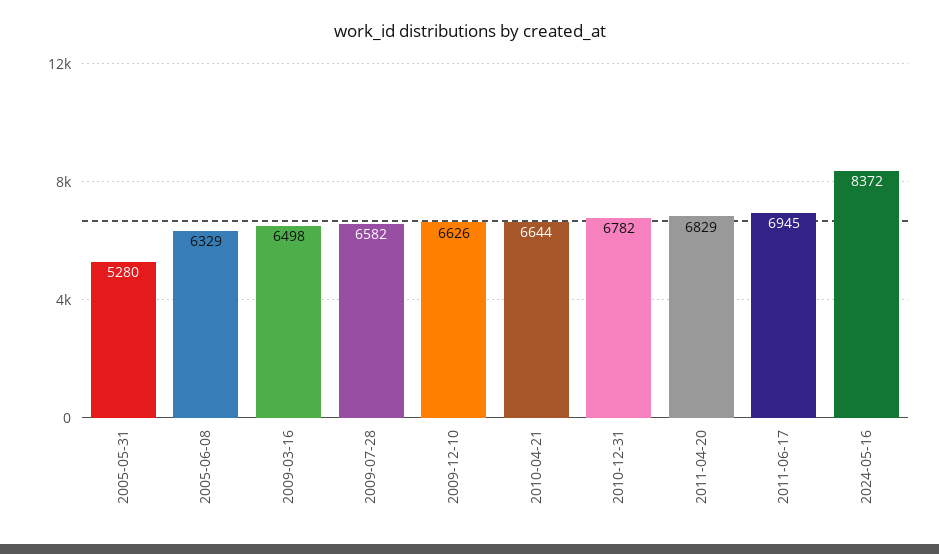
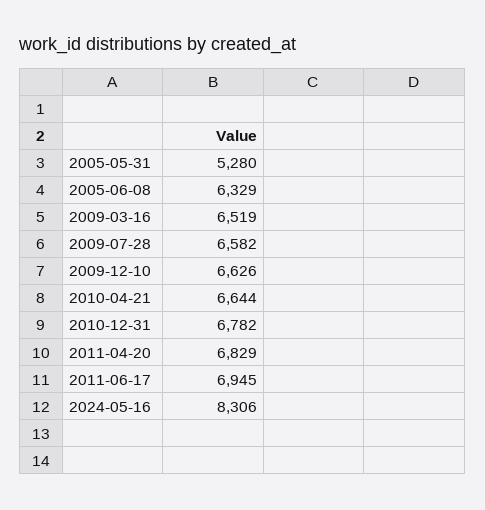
  {
    "2005-05-31": 5280,
    "2005-06-08": 6329,
-   "2009-03-16": 6498,
+   "2009-03-16": 6519,
    "2009-07-28": 6582,
    "2009-12-10": 6626,
    "2010-04-21": 6644,
    "2010-12-31": 6782,
    "2011-04-20": 6829,
    "2011-06-17": 6945,
-   "2024-05-16": 8372
+   "2024-05-16": 8306
  }

